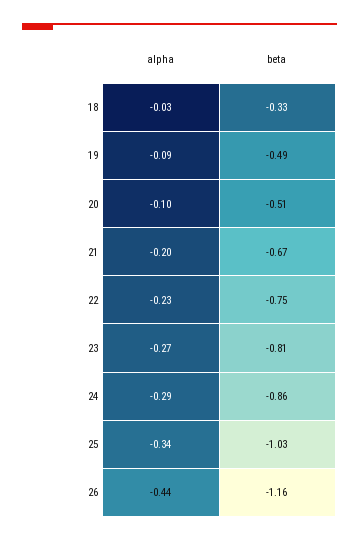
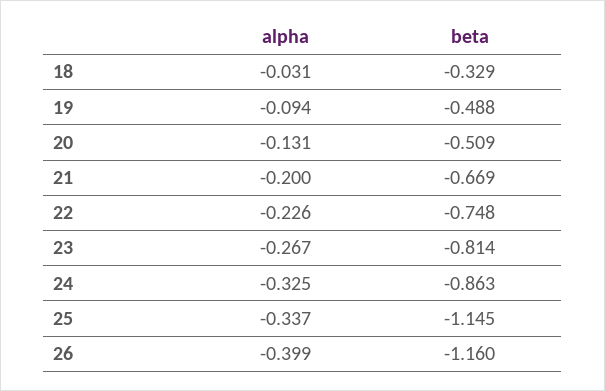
  {
    "alpha": {
      "18": -0.031,
      "19": -0.094,
-     "20": -0.1,
+     "20": -0.131,
      "21": -0.2,
      "22": -0.226,
      "23": -0.267,
-     "24": -0.29,
+     "24": -0.325,
      "25": -0.337,
-     "26": -0.44
+     "26": -0.399
    },
    "beta": {
      "18": -0.329,
      "19": -0.488,
      "20": -0.509,
      "21": -0.669,
      "22": -0.748,
      "23": -0.814,
      "24": -0.863,
-     "25": -1.03,
+     "25": -1.145,
      "26": -1.16
    }
  }

